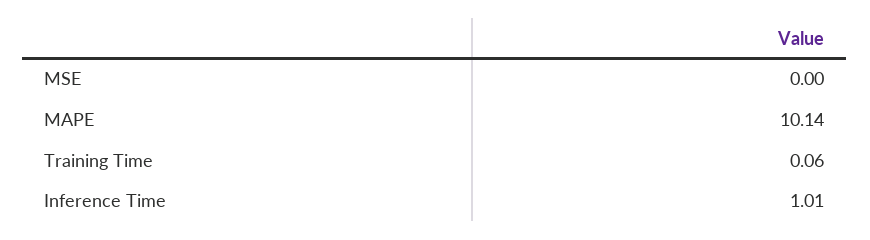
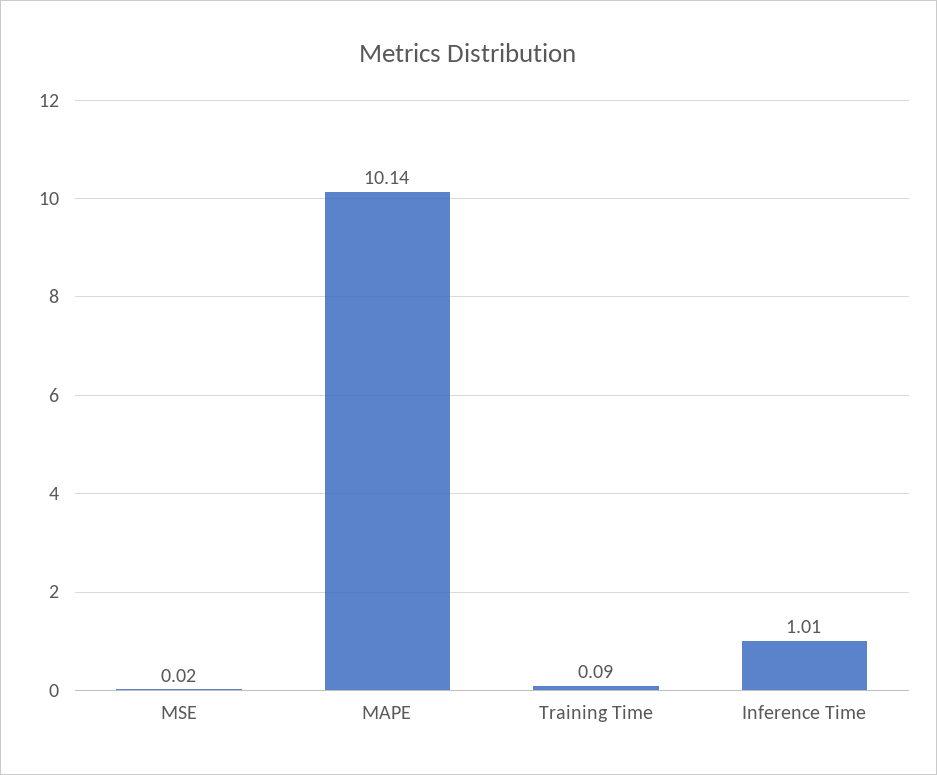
  {
-   "MSE": 0,
+   "MSE": 0.02,
    "MAPE": 10.14,
-   "Training Time": 0.06,
+   "Training Time": 0.09,
    "Inference Time": 1.01
  }

